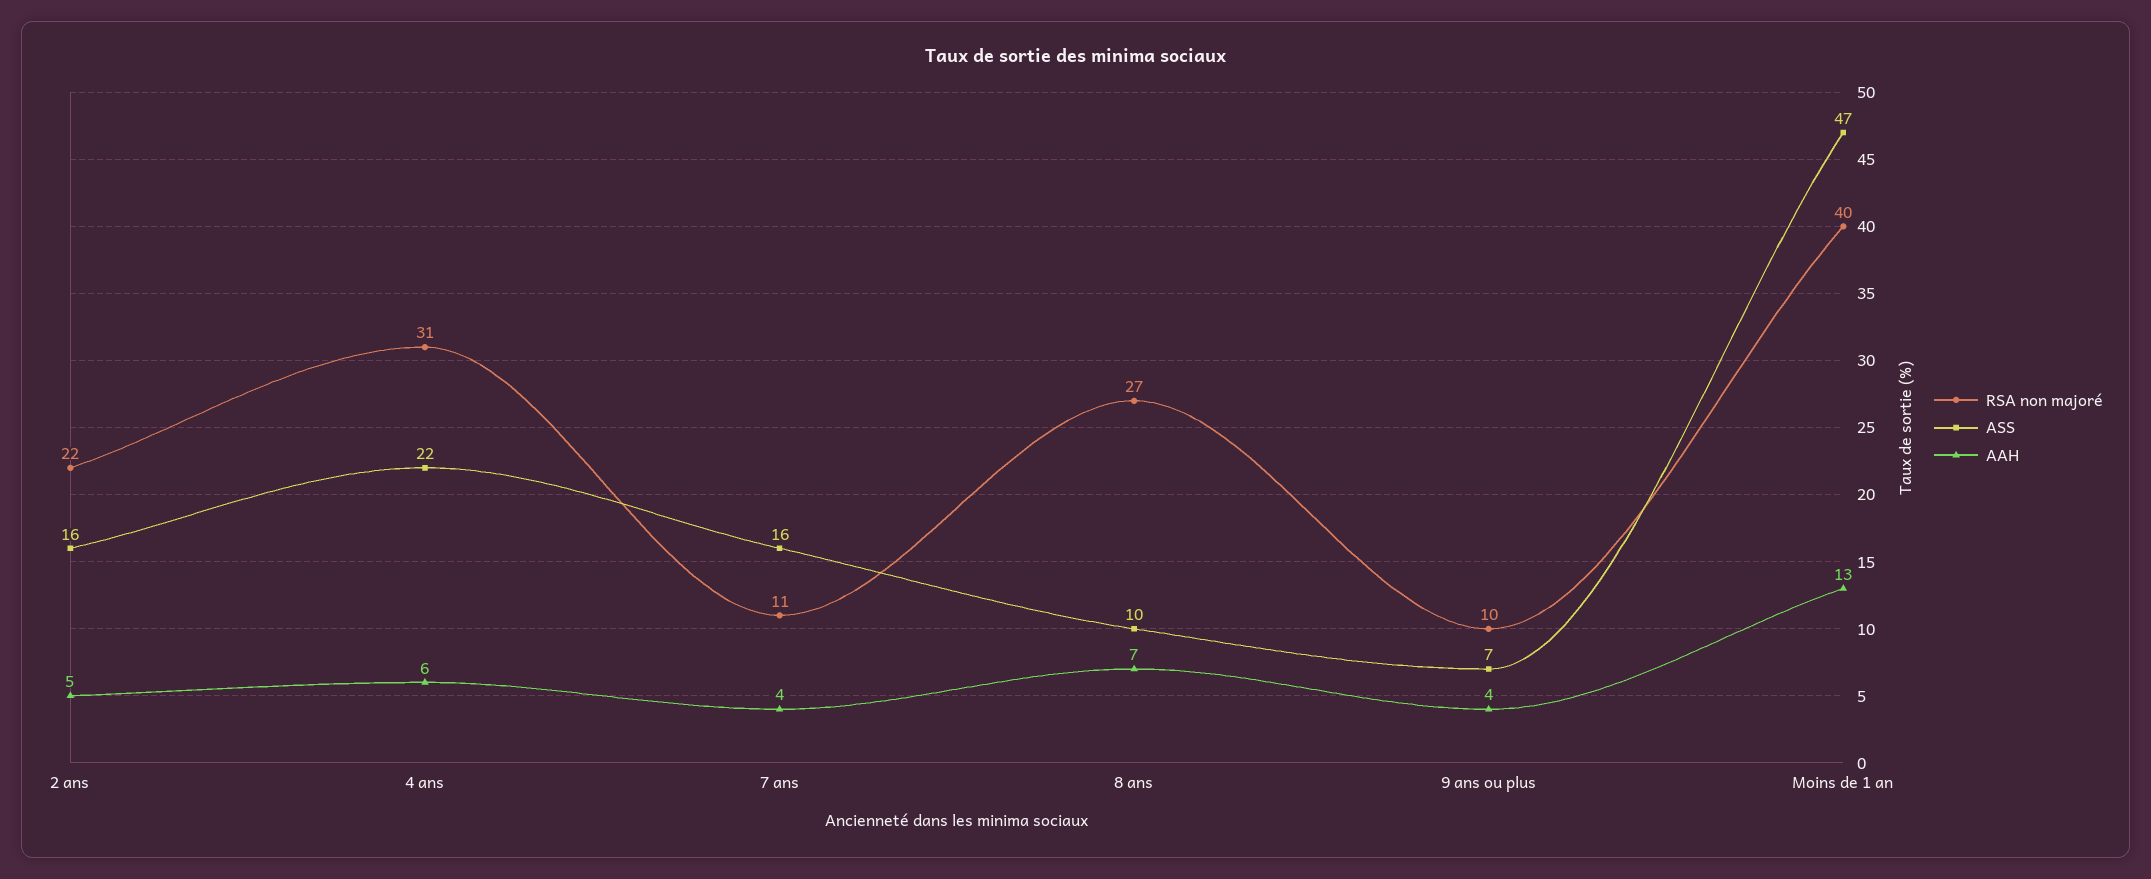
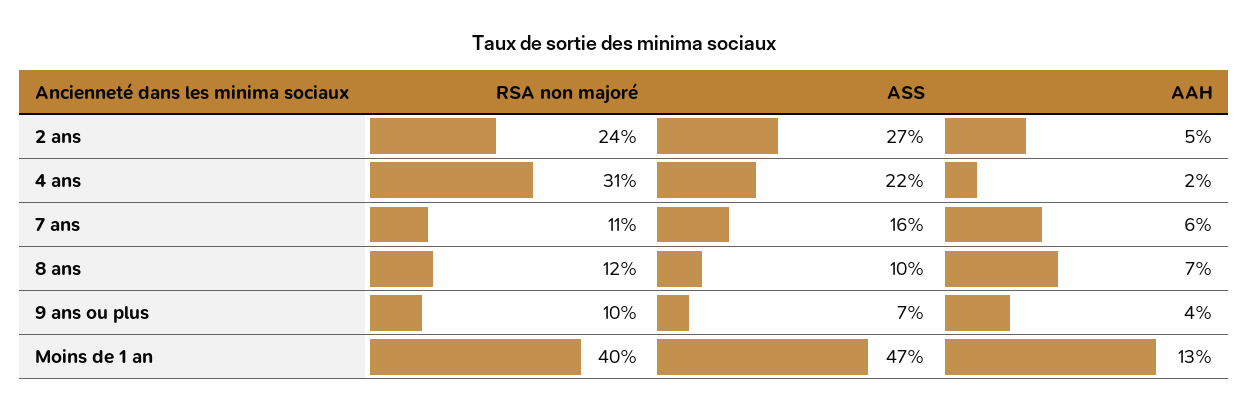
  {
    "RSA non majoré": {
-     "2 ans": 22,
+     "2 ans": 24,
      "4 ans": 31,
      "7 ans": 11,
-     "8 ans": 27,
+     "8 ans": 12,
      "9 ans ou plus": 10,
      "Moins de 1 an": 40
    },
    "ASS": {
-     "2 ans": 16,
+     "2 ans": 27,
      "4 ans": 22,
      "7 ans": 16,
      "8 ans": 10,
      "9 ans ou plus": 7,
      "Moins de 1 an": 47
    },
    "AAH": {
      "2 ans": 5,
-     "4 ans": 6,
+     "4 ans": 2,
-     "7 ans": 4,
+     "7 ans": 6,
      "8 ans": 7,
      "9 ans ou plus": 4,
      "Moins de 1 an": 13
    }
  }

